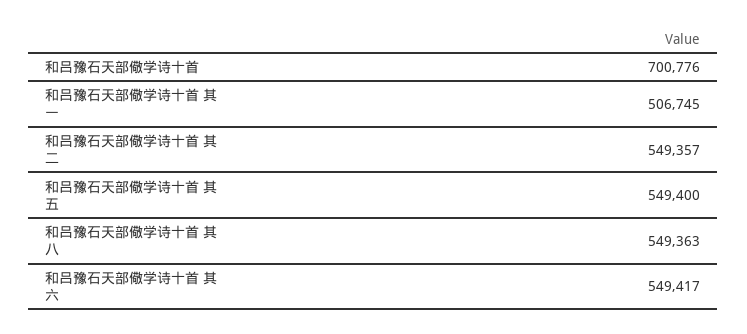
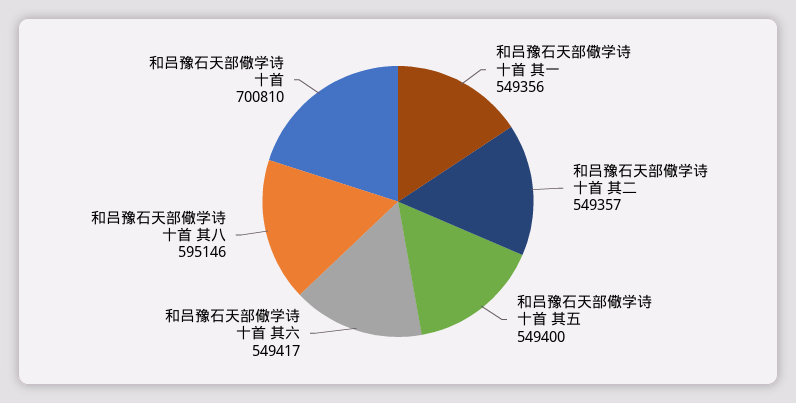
  {
-   "和吕豫石天部儆学诗十首": 700776,
+   "和吕豫石天部儆学诗十首": 700810,
-   "和吕豫石天部儆学诗十首 其一": 506745,
+   "和吕豫石天部儆学诗十首 其一": 549356,
    "和吕豫石天部儆学诗十首 其二": 549357,
    "和吕豫石天部儆学诗十首 其五": 549400,
-   "和吕豫石天部儆学诗十首 其八": 549363,
+   "和吕豫石天部儆学诗十首 其八": 595146,
    "和吕豫石天部儆学诗十首 其六": 549417
  }

